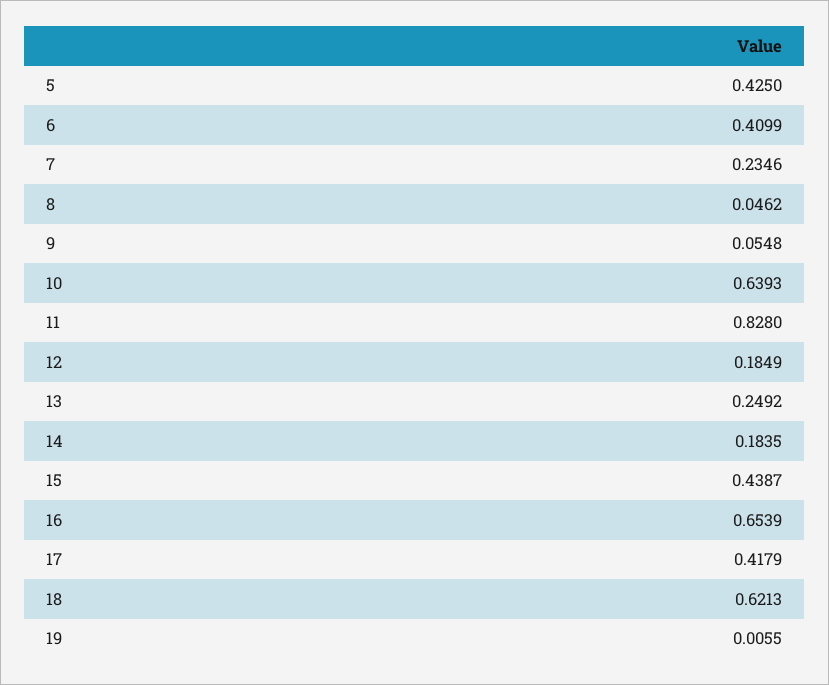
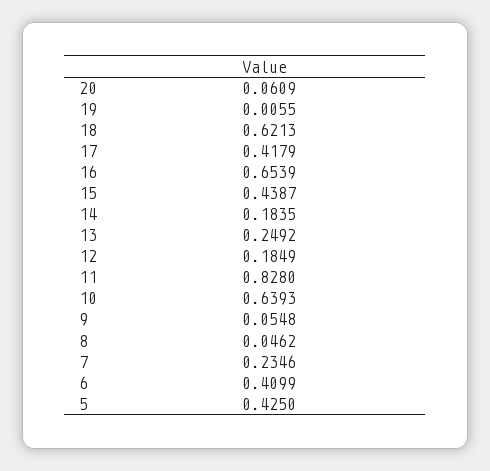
  {
    "5": 0.425,
    "6": 0.4099,
    "7": 0.2346,
    "8": 0.0462,
    "9": 0.0548,
    "10": 0.6393,
    "11": 0.828,
    "12": 0.1849,
    "13": 0.2492,
    "14": 0.1835,
    "15": 0.4387,
    "16": 0.6539,
    "17": 0.4179,
    "18": 0.6213,
-   "19": 0.0055
+   "19": 0.0055,
+   "20": 0.0609
  }

